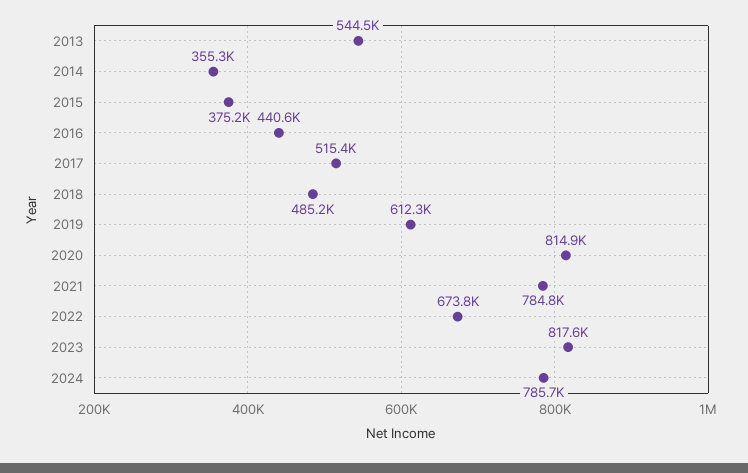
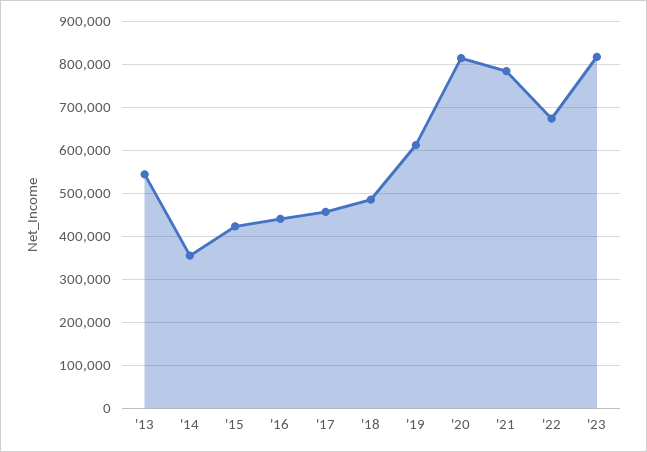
  {
    "2013": 544500,
    "2014": 355300,
-   "2015": 375200,
+   "2015": 420000,
    "2016": 440600,
-   "2017": 515400,
+   "2017": 460000,
    "2018": 485200,
    "2019": 612300,
    "2020": 814900,
    "2021": 784800,
    "2022": 673800,
-   "2023": 817600,
+   "2023": 817600
-   "2024": 785700
  }

